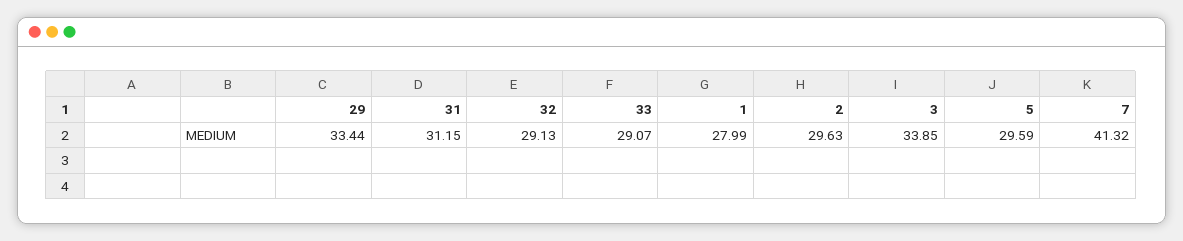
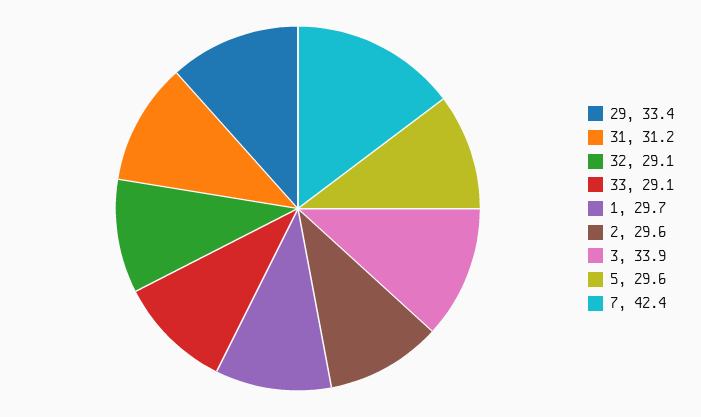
  {
    "29": 33.44,
    "31": 31.15,
    "32": 29.13,
    "33": 29.07,
-   "1": 27.99,
+   "1": 29.7,
    "2": 29.63,
    "3": 33.85,
    "5": 29.59,
-   "7": 41.32
+   "7": 42.4
  }

